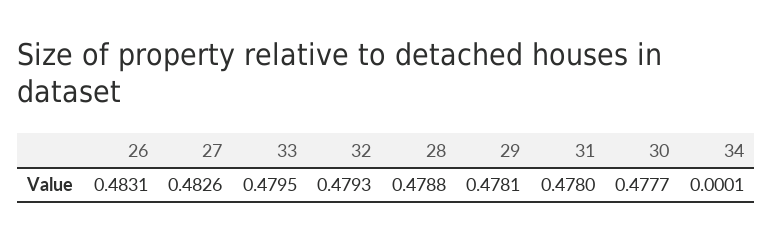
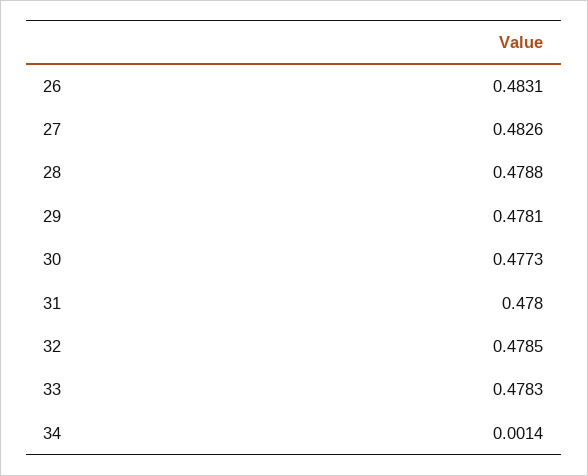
  {
    "26": 0.4831,
    "27": 0.4826,
-   "33": 0.4795,
+   "33": 0.4783,
-   "32": 0.4793,
+   "32": 0.4785,
    "28": 0.4788,
    "29": 0.4781,
    "31": 0.478,
-   "30": 0.4777,
+   "30": 0.4773,
-   "34": 0.0001
+   "34": 0.0014
  }

